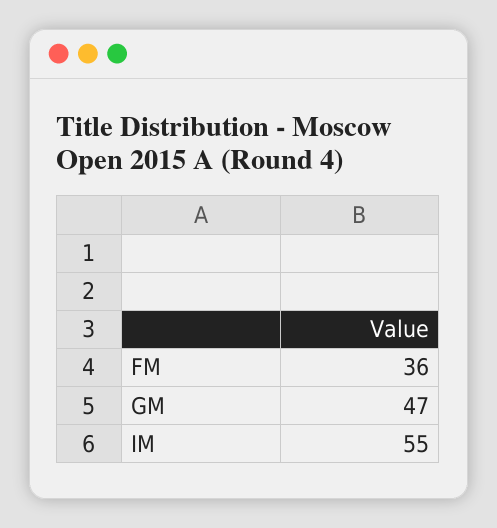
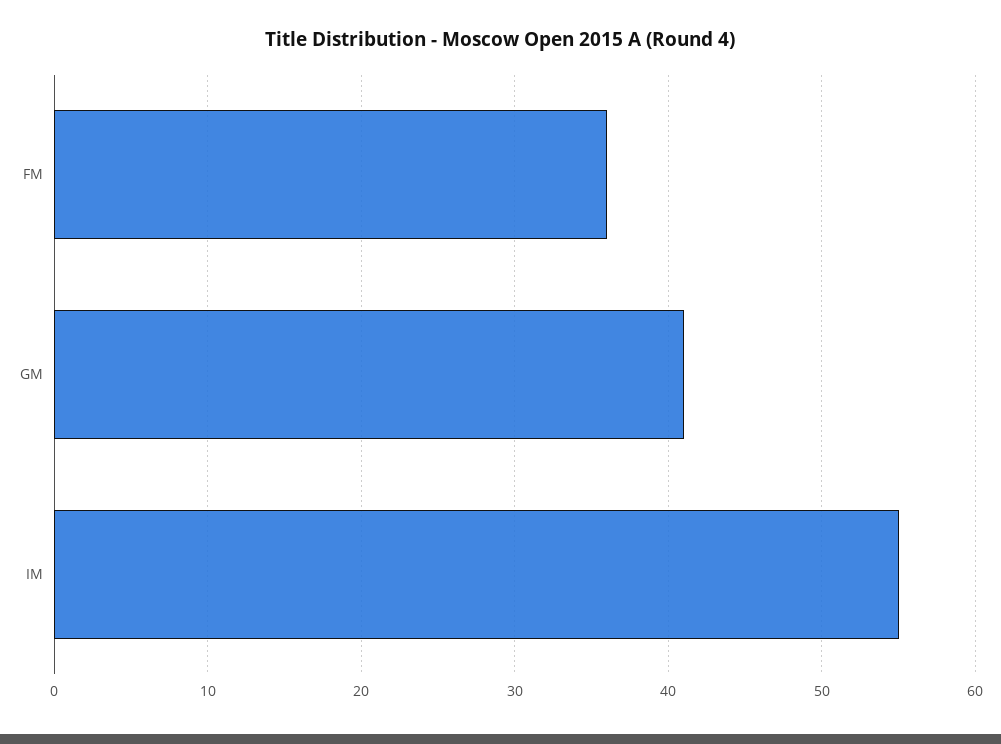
  {
    "FM": 36,
-   "GM": 47,
+   "GM": 41,
    "IM": 55
  }

